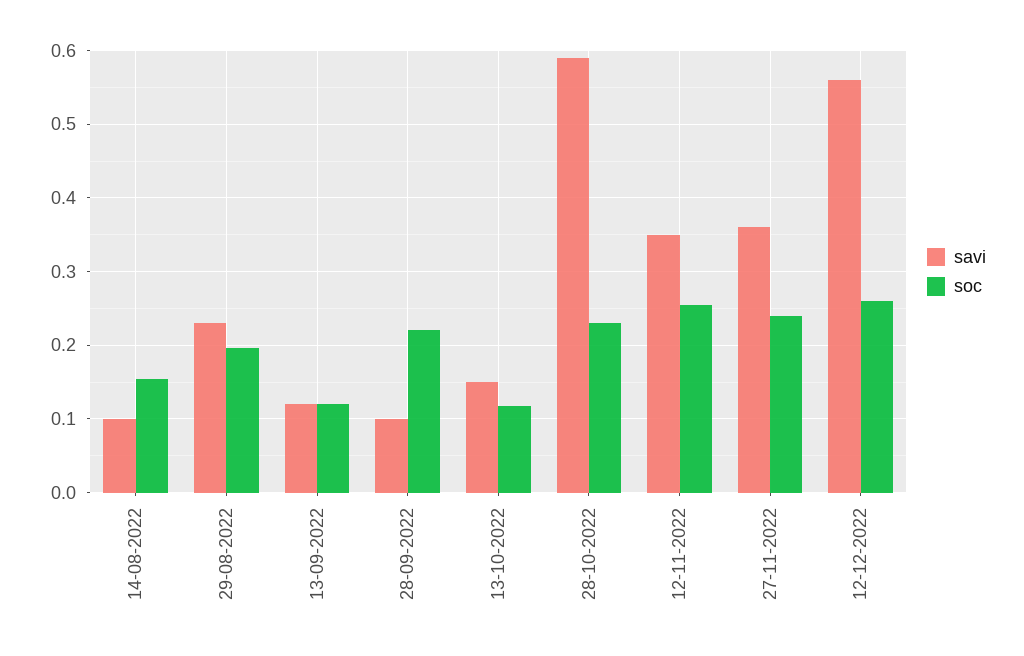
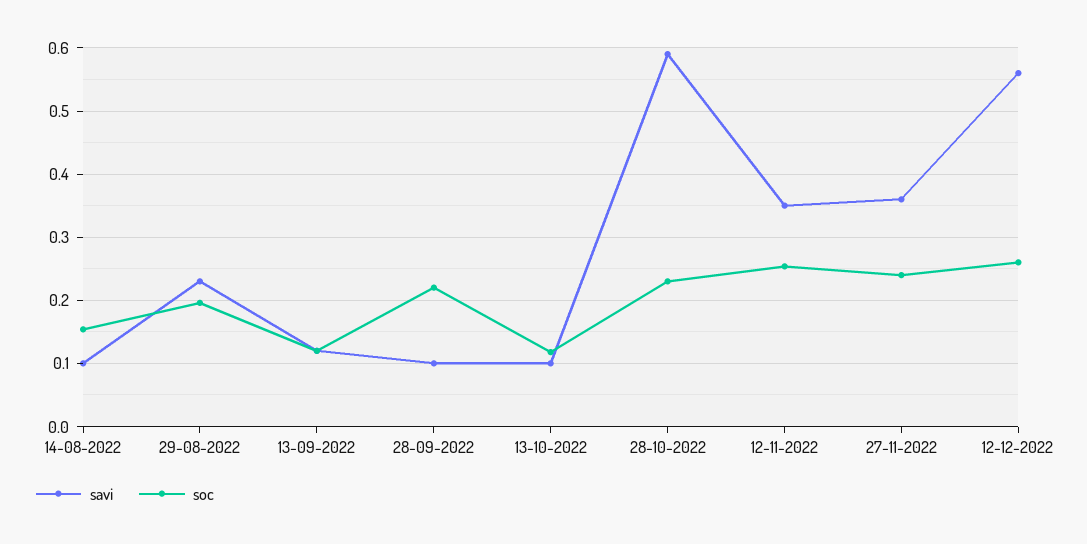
  {
    "savi": {
      "14-08-2022": 0.1,
      "29-08-2022": 0.23,
      "13-09-2022": 0.12,
      "28-09-2022": 0.1,
-     "13-10-2022": 0.15,
+     "13-10-2022": 0.1,
      "28-10-2022": 0.59,
      "12-11-2022": 0.35,
      "27-11-2022": 0.36,
      "12-12-2022": 0.56
    },
    "soc": {
      "14-08-2022": 0.15,
      "29-08-2022": 0.2,
      "13-09-2022": 0.12,
      "28-09-2022": 0.22,
      "13-10-2022": 0.12,
      "28-10-2022": 0.23,
      "12-11-2022": 0.25,
      "27-11-2022": 0.24,
      "12-12-2022": 0.26
    }
  }

